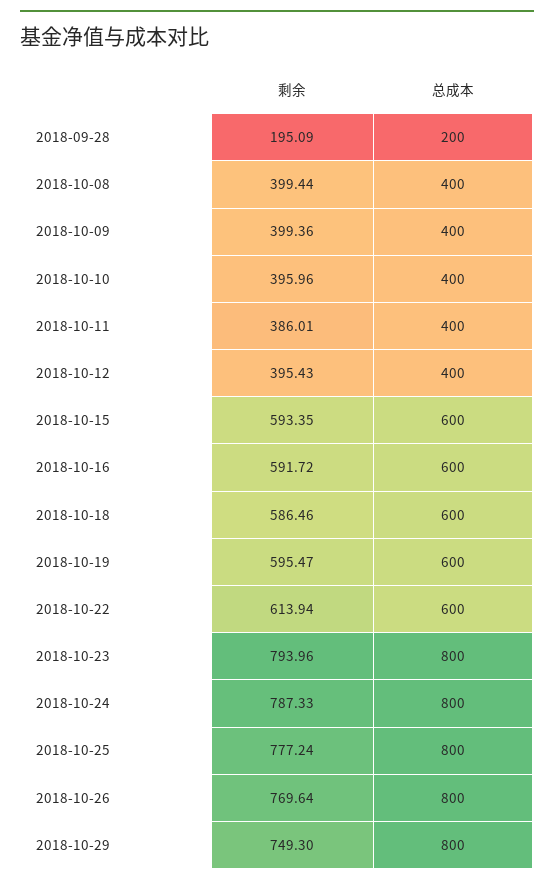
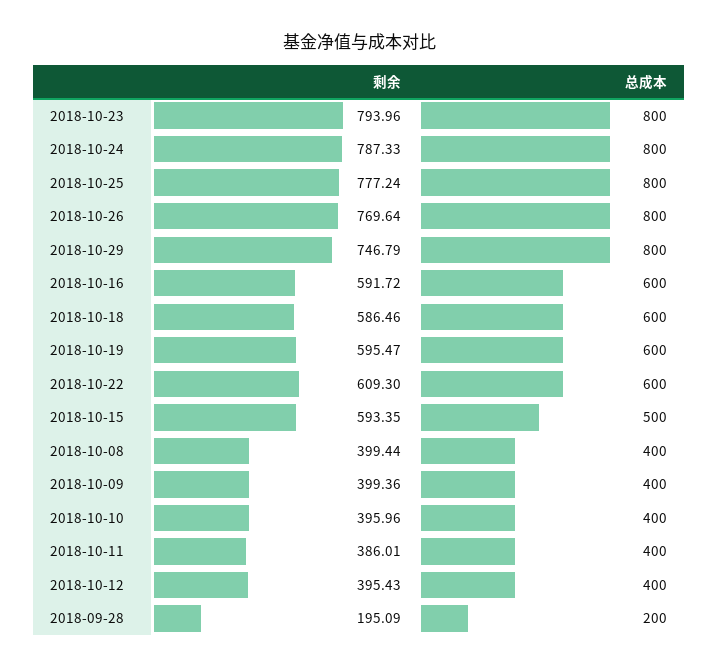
  {
    "剩余": {
      "2018-09-28": 195.09,
      "2018-10-08": 399.44,
      "2018-10-09": 399.36,
      "2018-10-10": 395.96,
      "2018-10-11": 386.01,
      "2018-10-12": 395.43,
      "2018-10-15": 593.35,
      "2018-10-16": 591.72,
      "2018-10-18": 586.46,
      "2018-10-19": 595.47,
-     "2018-10-22": 613.94,
+     "2018-10-22": 609.3,
      "2018-10-23": 793.96,
      "2018-10-24": 787.33,
      "2018-10-25": 777.24,
      "2018-10-26": 769.64,
-     "2018-10-29": 749.3
+     "2018-10-29": 746.79
    },
    "总成本": {
      "2018-09-28": 200,
      "2018-10-08": 400,
      "2018-10-09": 400,
      "2018-10-10": 400,
      "2018-10-11": 400,
      "2018-10-12": 400,
-     "2018-10-15": 600,
+     "2018-10-15": 500,
      "2018-10-16": 600,
      "2018-10-18": 600,
      "2018-10-19": 600,
      "2018-10-22": 600,
      "2018-10-23": 800,
      "2018-10-24": 800,
      "2018-10-25": 800,
      "2018-10-26": 800,
      "2018-10-29": 800
    }
  }

